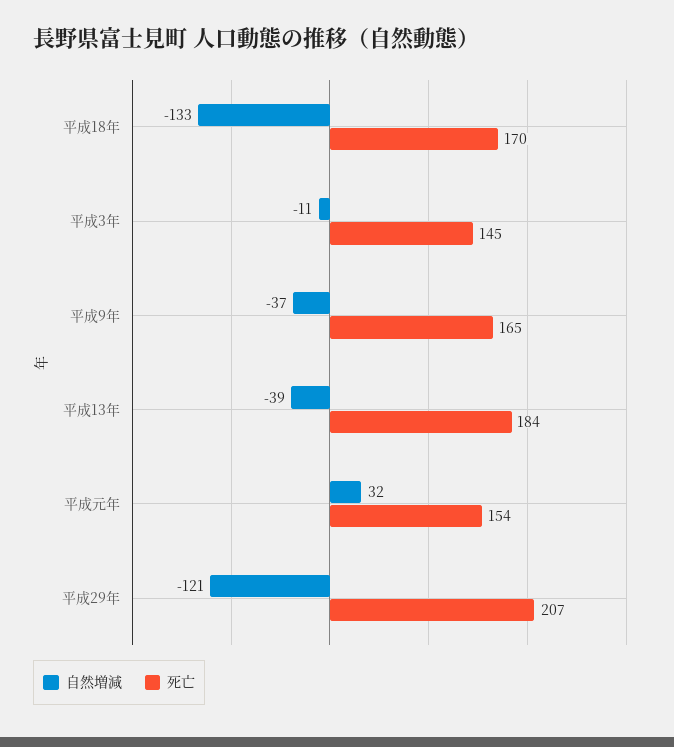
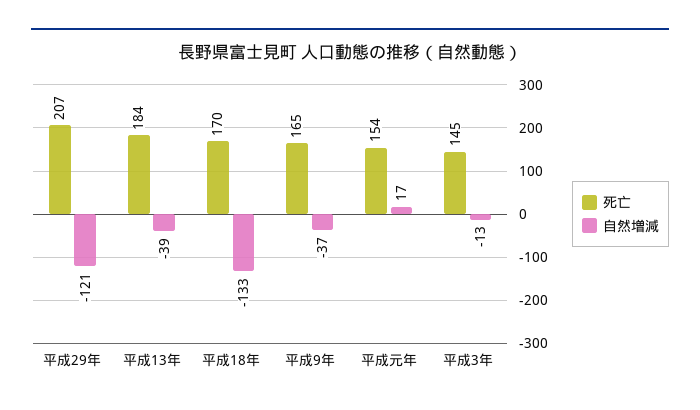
  {
    "自然増減": {
      "平成18年": -133,
-     "平成3年": -11,
+     "平成3年": -13,
      "平成9年": -37,
      "平成13年": -39,
-     "平成元年": 32,
+     "平成元年": 17,
      "平成29年": -121
    },
    "死亡": {
      "平成18年": 170,
      "平成3年": 145,
      "平成9年": 165,
      "平成13年": 184,
      "平成元年": 154,
      "平成29年": 207
    }
  }

